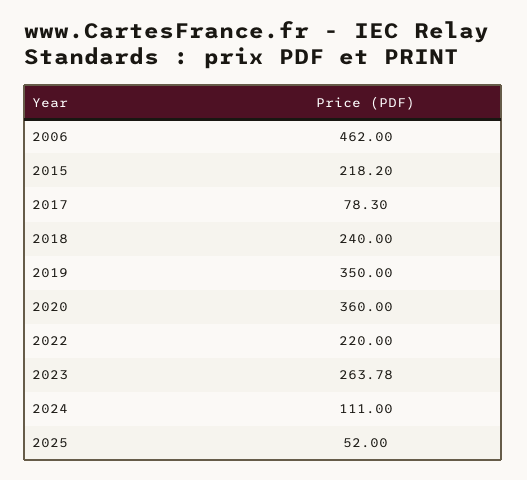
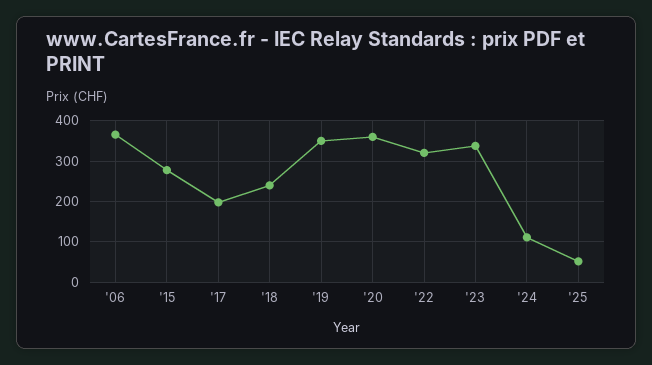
  {
-   "2006": 462,
+   "2006": 360,
-   "2015": 218.2,
+   "2015": 280,
-   "2017": 78.3,
+   "2017": 200,
    "2018": 240,
    "2019": 350,
    "2020": 360,
-   "2022": 220,
+   "2022": 320,
-   "2023": 263.78,
+   "2023": 340,
    "2024": 111,
    "2025": 52
  }

